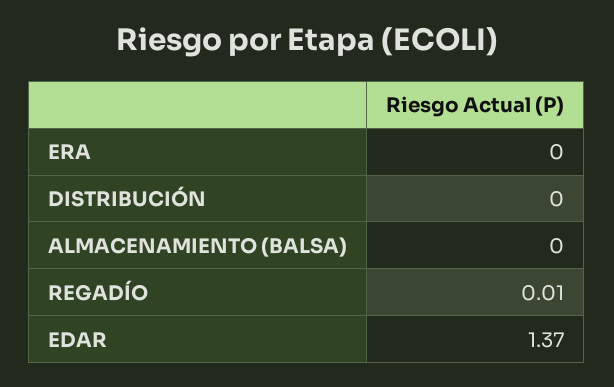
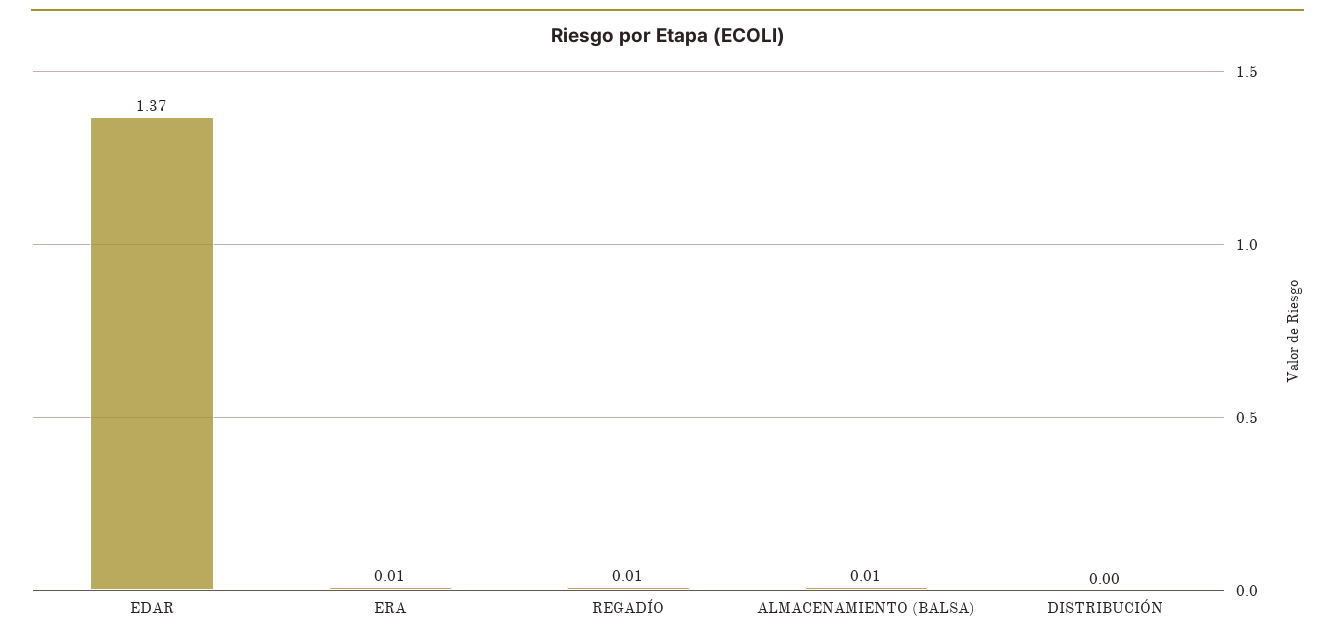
  {
-   "ERA": 0,
+   "ERA": 0.01,
    "DISTRIBUCIÓN": 0,
-   "ALMACENAMIENTO (BALSA)": 0,
+   "ALMACENAMIENTO (BALSA)": 0.01,
    "REGADÍO": 0.01,
    "EDAR": 1.37
  }

